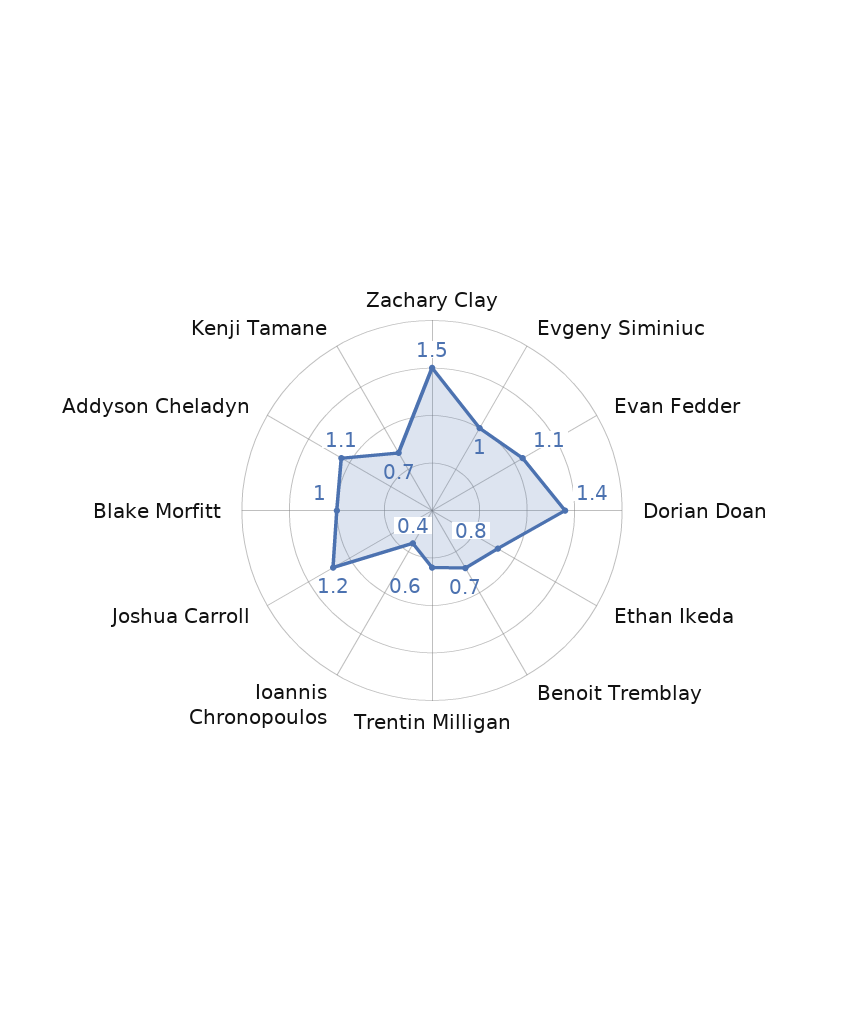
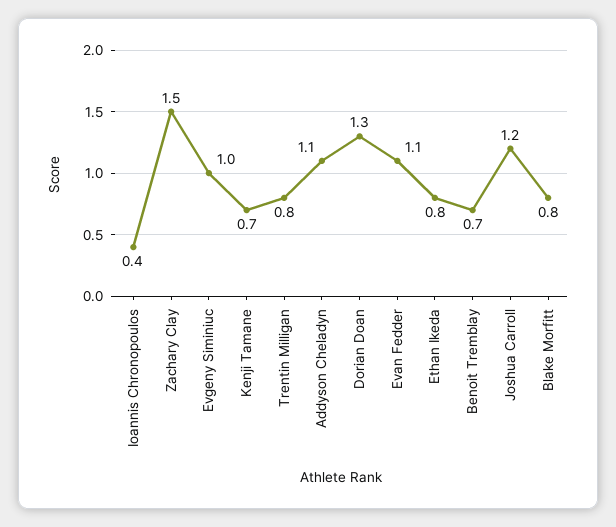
  {
    "Zachary Clay": 1.5,
    "Evgeny Siminiuc": 1,
    "Evan Fedder": 1.1,
-   "Dorian Doan": 1.4,
+   "Dorian Doan": 1.3,
    "Ethan Ikeda": 0.8,
    "Benoit Tremblay": 0.7,
-   "Trentin Milligan": 0.6,
+   "Trentin Milligan": 0.8,
    "Ioannis Chronopoulos": 0.4,
    "Joshua Carroll": 1.2,
-   "Blake Morfitt": 1,
+   "Blake Morfitt": 0.8,
    "Addyson Cheladyn": 1.1,
    "Kenji Tamane": 0.7
  }

